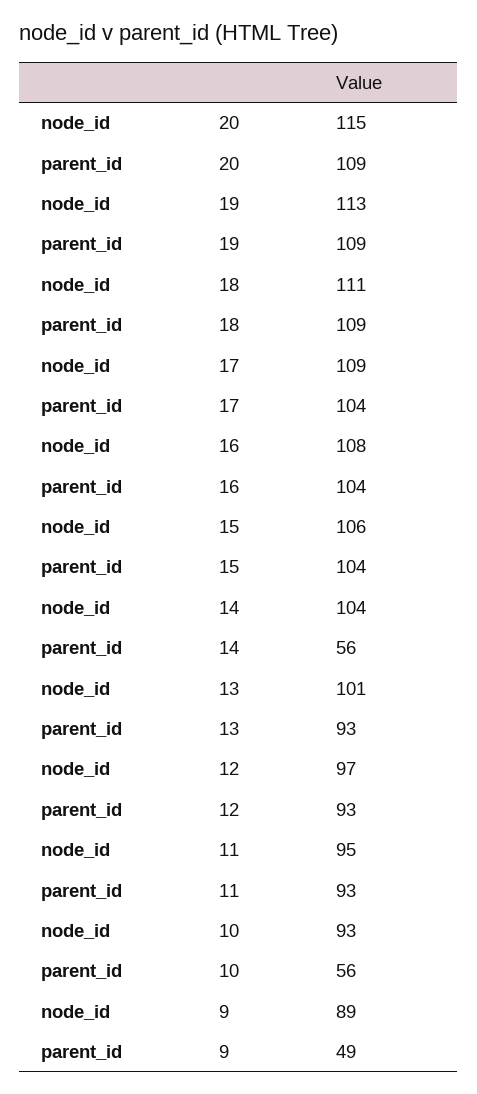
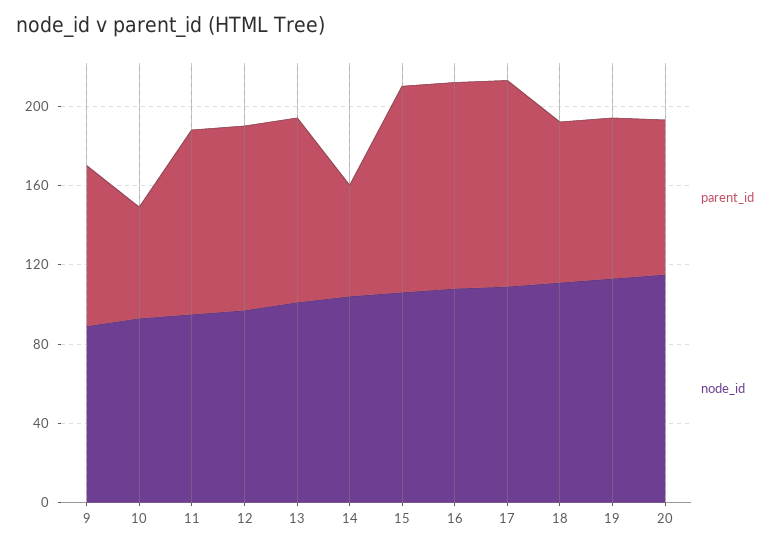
  {
    "node_id": {
      "20": 115,
      "19": 113,
      "18": 111,
      "17": 109,
      "16": 108,
      "15": 106,
      "14": 104,
      "13": 101,
      "12": 97,
      "11": 95,
      "10": 93,
      "9": 89
    },
    "parent_id": {
-     "20": 109,
+     "20": 80,
-     "19": 109,
+     "19": 80,
-     "18": 109,
+     "18": 80,
      "17": 104,
      "16": 104,
      "15": 104,
      "14": 56,
      "13": 93,
      "12": 93,
      "11": 93,
      "10": 56,
-     "9": 49
+     "9": 80
    }
  }

